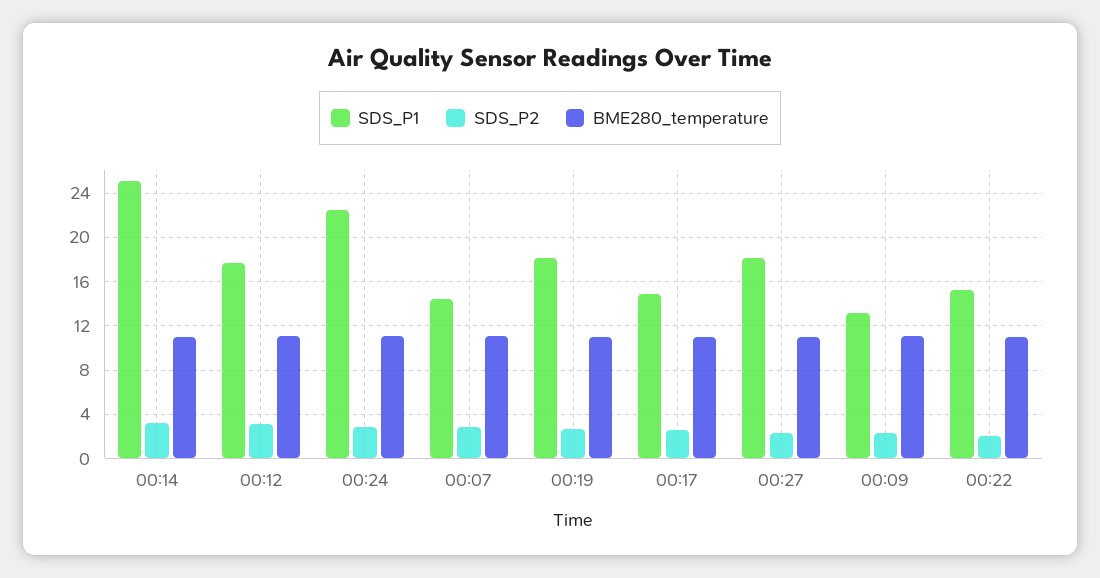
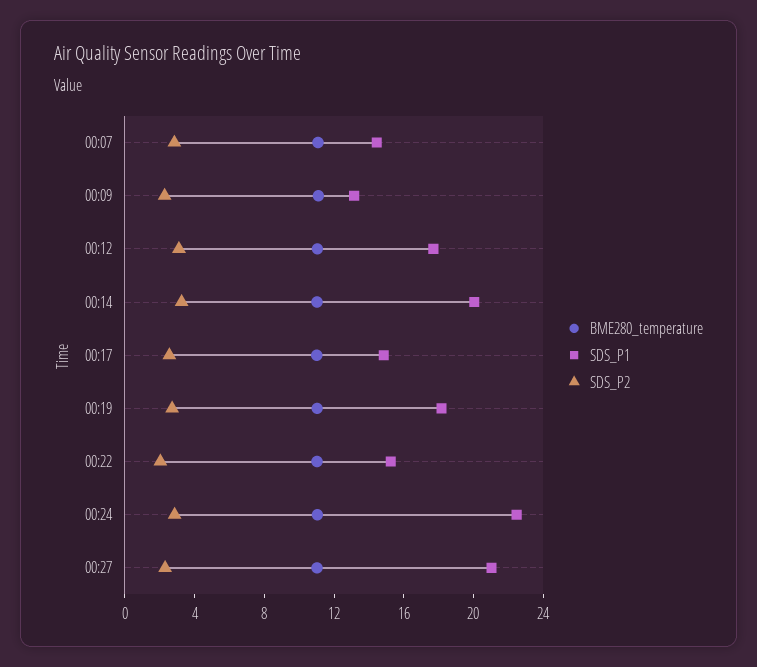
  {
    "SDS_P1": {
-     "00:14": 25,
+     "00:14": 20,
      "00:12": 18,
      "00:24": 22,
      "00:07": 14,
      "00:19": 18,
      "00:17": 15,
-     "00:27": 18,
+     "00:27": 21,
      "00:09": 13,
      "00:22": 15
    },
    "SDS_P2": {
      "00:14": 3,
      "00:12": 3,
      "00:24": 3,
      "00:07": 3,
      "00:19": 3,
      "00:17": 3,
      "00:27": 2,
      "00:09": 2,
      "00:22": 2
    },
    "BME280_temperature": {
      "00:14": 11,
      "00:12": 11,
      "00:24": 11,
      "00:07": 11,
      "00:19": 11,
      "00:17": 11,
      "00:27": 11,
      "00:09": 11,
      "00:22": 11
    }
  }

